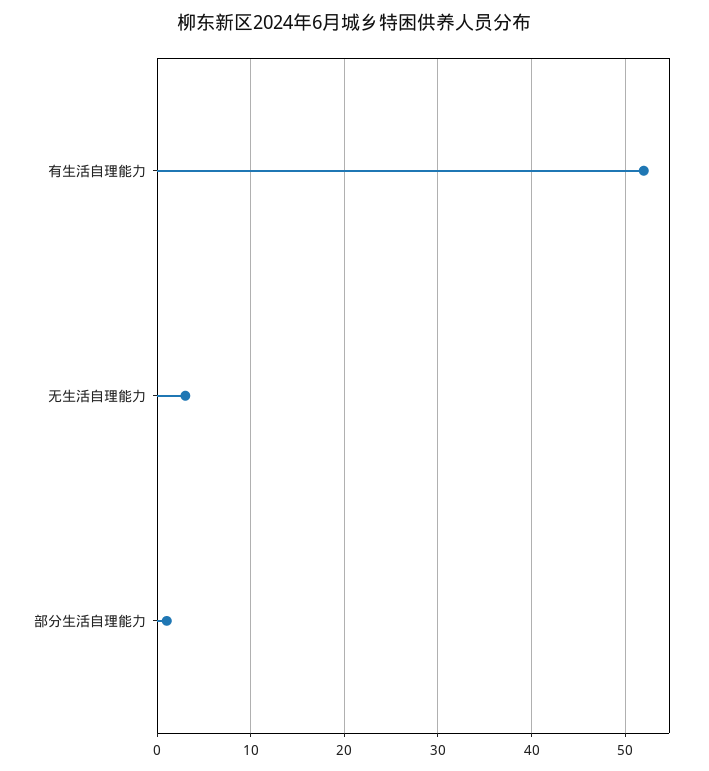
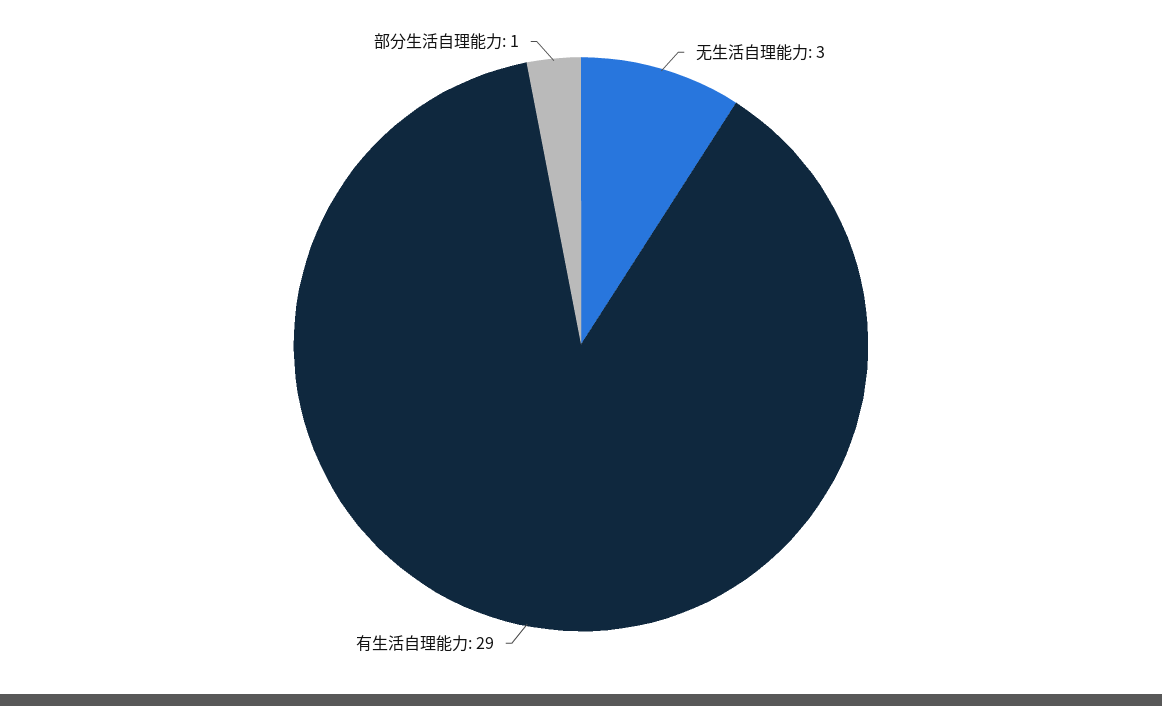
  {
-   "有生活自理能力": 52,
+   "有生活自理能力": 29,
    "无生活自理能力": 3,
    "部分生活自理能力": 1
  }

